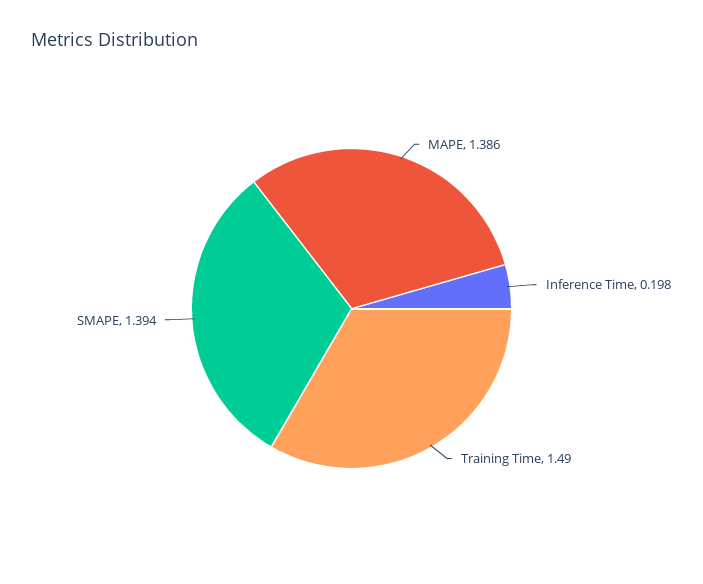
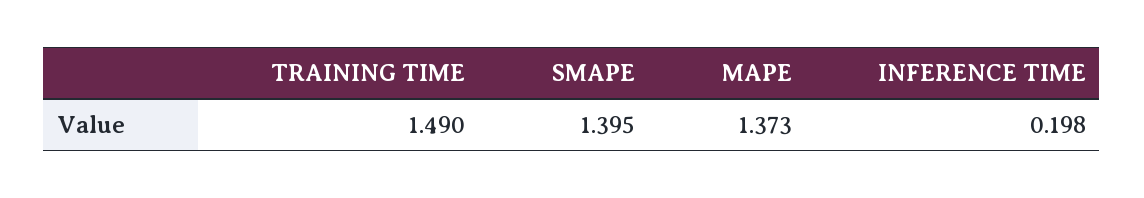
  {
-   "MAPE": 1.386,
+   "MAPE": 1.373,
    "Inference Time": 0.198,
    "Training Time": 1.49,
-   "SMAPE": 1.394
+   "SMAPE": 1.395
  }

